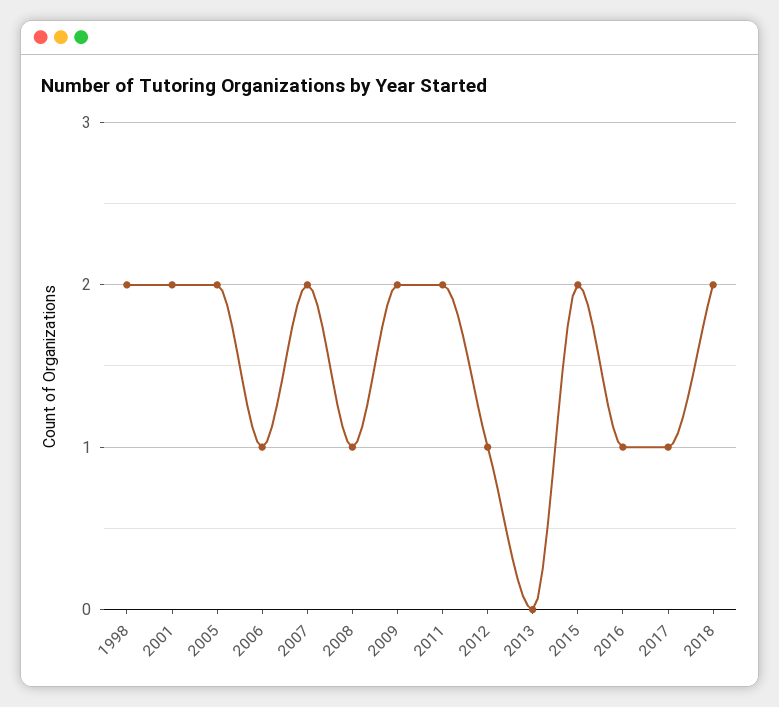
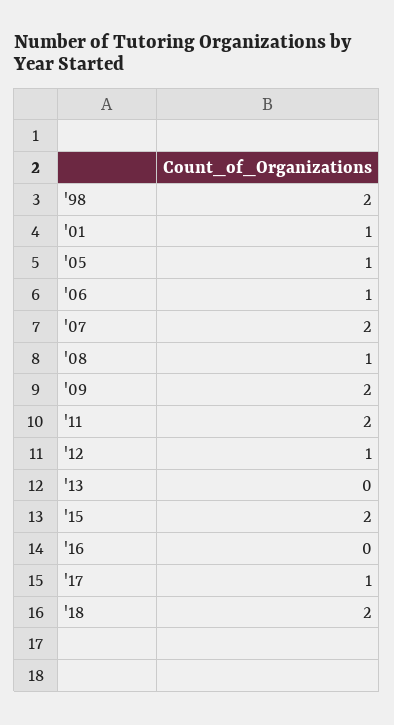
  {
    "1998": 2,
-   "2001": 2,
+   "2001": 1,
-   "2005": 2,
+   "2005": 1,
    "2006": 1,
    "2007": 2,
    "2008": 1,
    "2009": 2,
    "2011": 2,
    "2012": 1,
    "2013": 0,
    "2015": 2,
-   "2016": 1,
+   "2016": 0,
    "2017": 1,
    "2018": 2
  }

